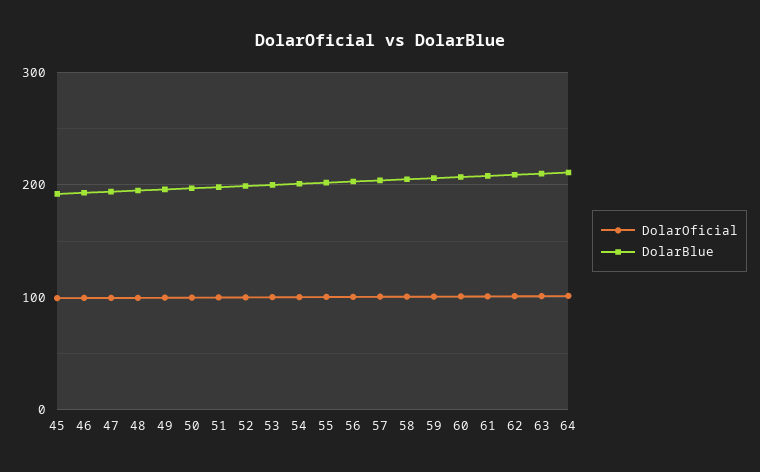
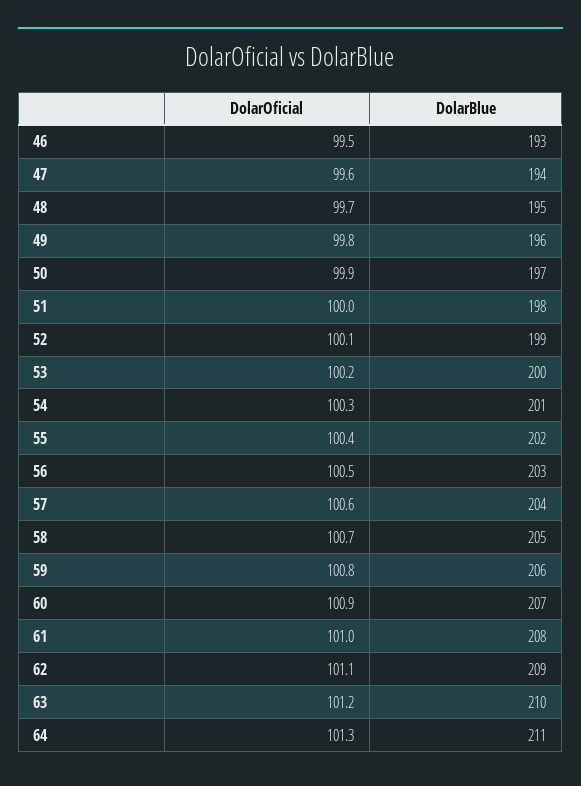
  {
    "DolarOficial": {
-     "45": 100,
      "46": 99.5,
      "47": 99.6,
      "48": 99.7,
      "49": 99.8,
      "50": 99.9,
      "51": 100,
      "52": 100.1,
      "53": 100.2,
      "54": 100.3,
      "55": 100.4,
      "56": 100.5,
      "57": 100.6,
      "58": 100.7,
      "59": 100.8,
      "60": 100.9,
      "61": 101,
      "62": 101.1,
      "63": 101.2,
      "64": 101.3
    },
    "DolarBlue": {
-     "45": 190,
      "46": 193,
      "47": 194,
      "48": 195,
      "49": 196,
      "50": 197,
      "51": 198,
      "52": 199,
      "53": 200,
      "54": 201,
      "55": 202,
      "56": 203,
      "57": 204,
      "58": 205,
      "59": 206,
      "60": 207,
      "61": 208,
      "62": 209,
      "63": 210,
      "64": 211
    }
  }

